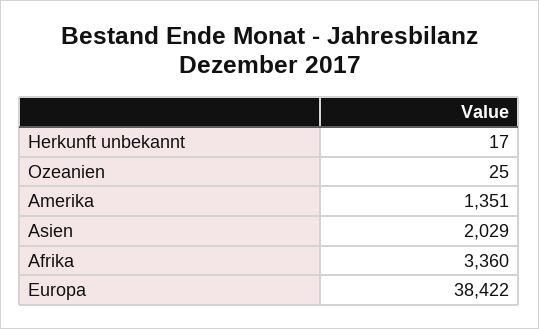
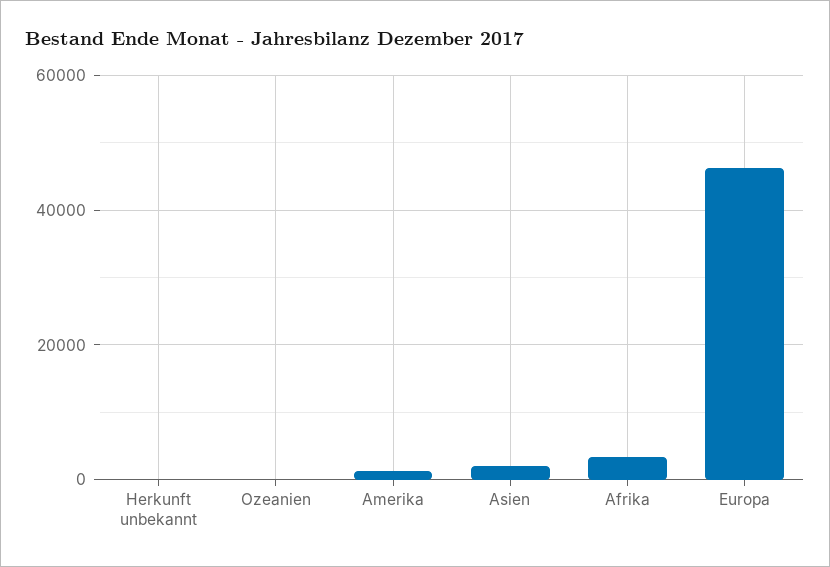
  {
    "Herkunft unbekannt": 17,
    "Ozeanien": 25,
    "Amerika": 1351,
    "Asien": 2029,
    "Afrika": 3360,
-   "Europa": 38422
+   "Europa": 46000
  }

